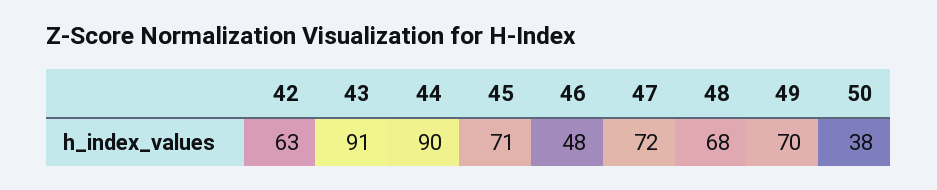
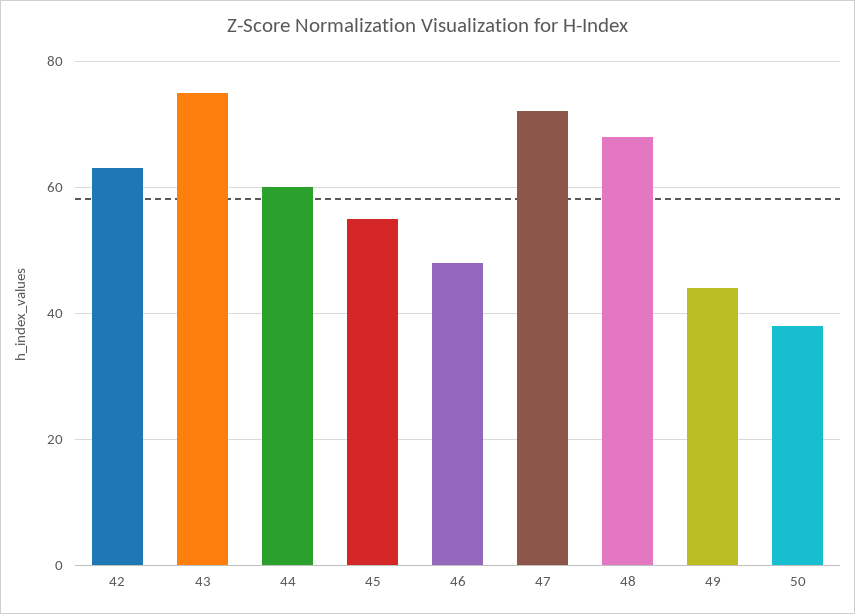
  {
    "42": 63,
-   "43": 91,
+   "43": 75,
-   "44": 90,
+   "44": 60,
-   "45": 71,
+   "45": 55,
    "46": 48,
    "47": 72,
    "48": 68,
-   "49": 70,
+   "49": 45,
    "50": 38
  }

